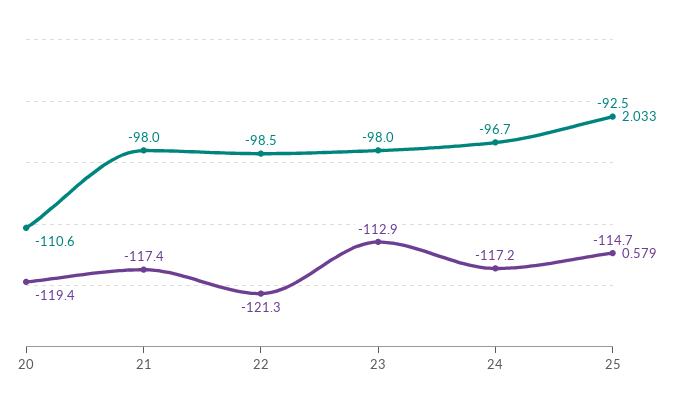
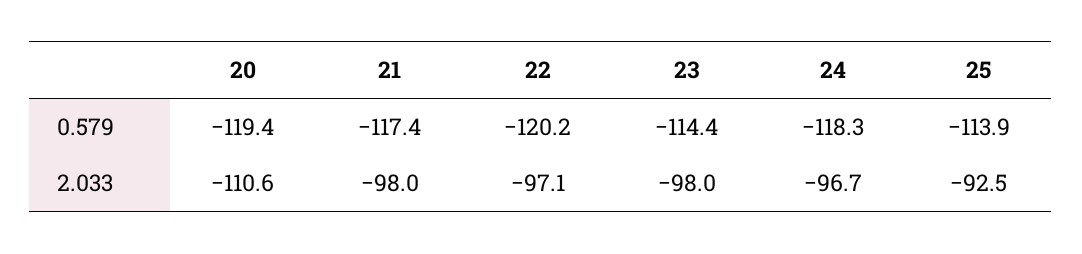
  {
    "2.033": {
      "20": -110.6,
      "21": -98,
-     "22": -98.5,
+     "22": -97.1,
      "23": -98,
      "24": -96.7,
      "25": -92.5
    },
    "0.579": {
      "20": -119.4,
      "21": -117.4,
-     "22": -121.3,
+     "22": -120.2,
-     "23": -112.9,
+     "23": -114.4,
-     "24": -117.2,
+     "24": -118.3,
-     "25": -114.7
+     "25": -113.9
    }
  }

